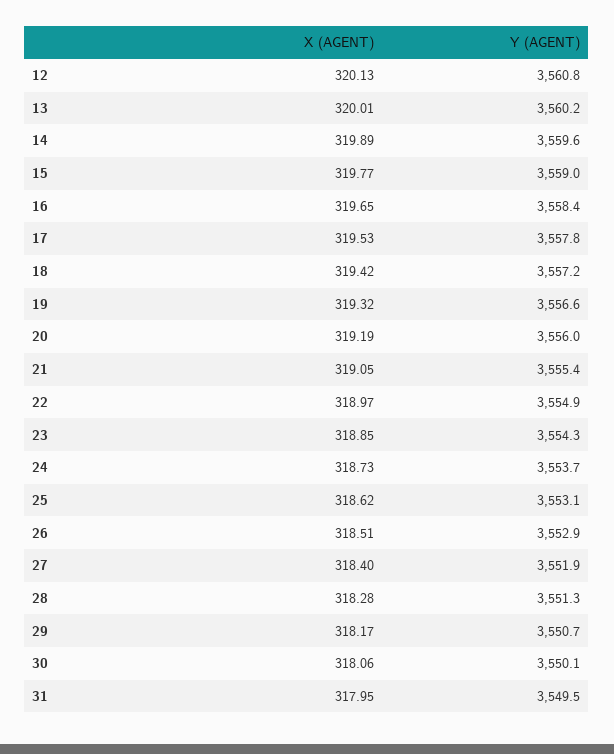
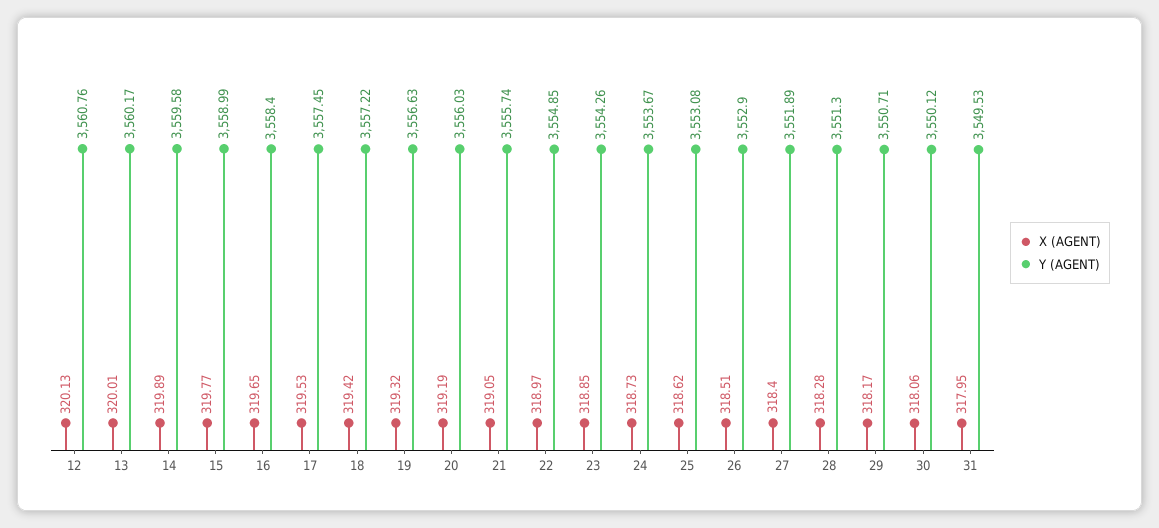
  {
    "X (AGENT)": {
      "12": 320.13,
      "13": 320.01,
      "14": 319.89,
      "15": 319.77,
      "16": 319.65,
      "17": 319.53,
      "18": 319.42,
      "19": 319.32,
      "20": 319.19,
      "21": 319.05,
      "22": 318.97,
      "23": 318.85,
      "24": 318.73,
      "25": 318.62,
      "26": 318.51,
      "27": 318.4,
      "28": 318.28,
      "29": 318.17,
      "30": 318.06,
      "31": 317.95
    },
    "Y (AGENT)": {
      "12": 3560.76,
      "13": 3560.17,
      "14": 3559.58,
      "15": 3558.99,
      "16": 3558.4,
-     "17": 3557.8,
+     "17": 3557.45,
      "18": 3557.22,
      "19": 3556.63,
      "20": 3556.03,
-     "21": 3555.4,
+     "21": 3555.74,
      "22": 3554.85,
      "23": 3554.26,
      "24": 3553.67,
      "25": 3553.08,
      "26": 3552.9,
      "27": 3551.89,
      "28": 3551.3,
      "29": 3550.71,
      "30": 3550.12,
      "31": 3549.53
    }
  }

